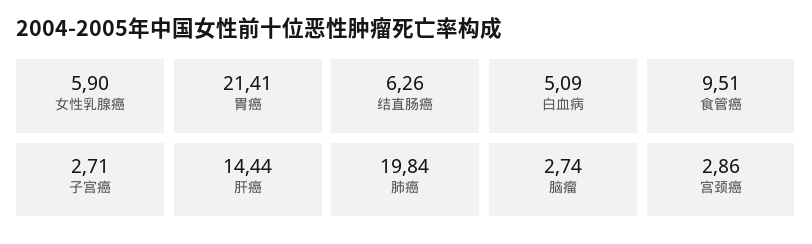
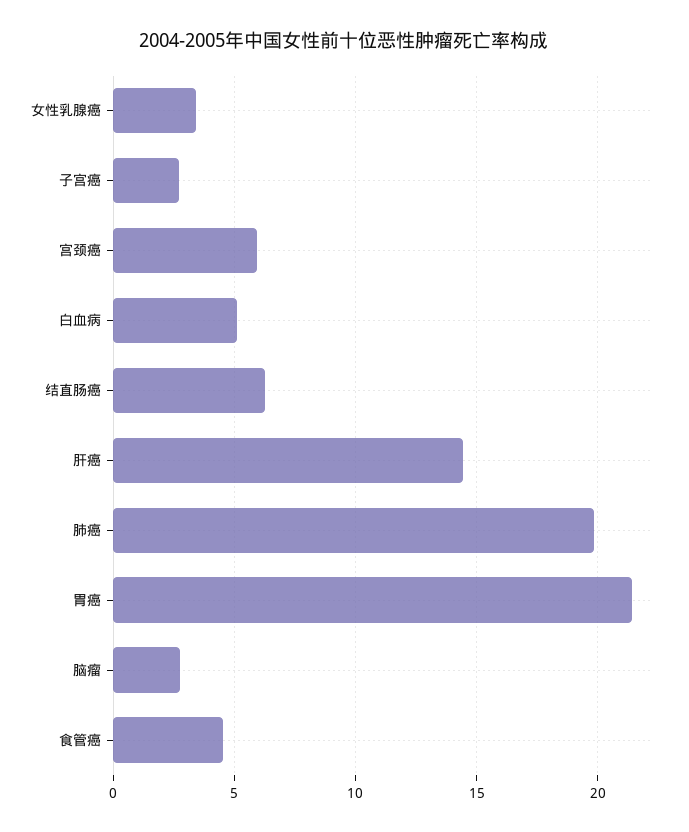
  {
-   "女性乳腺癌": 5.9,
+   "女性乳腺癌": 3.5,
    "胃癌": 21.41,
    "结直肠癌": 6.26,
    "白血病": 5.09,
-   "食管癌": 9.51,
+   "食管癌": 4.5,
    "子宫癌": 2.71,
    "肝癌": 14.44,
    "肺癌": 19.84,
    "脑瘤": 2.74,
-   "宫颈癌": 2.86
+   "宫颈癌": 6
  }

